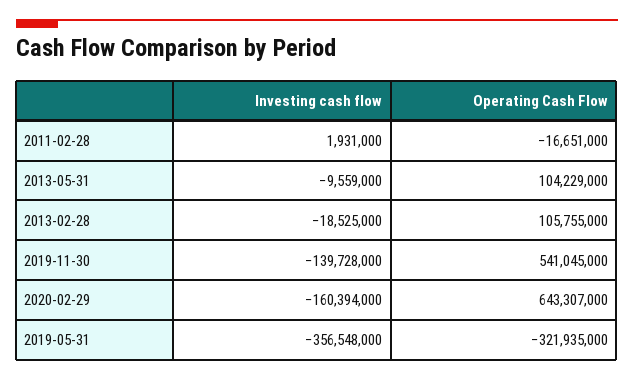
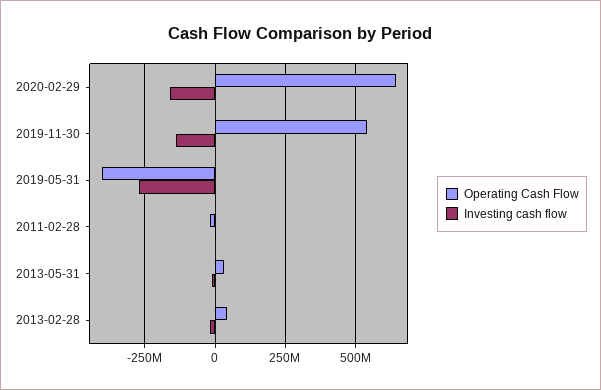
  {
    "Investing cash flow": {
      "2011-02-28": 1931000,
      "2013-05-31": -9559000,
      "2013-02-28": -18525000,
      "2019-11-30": -139728000,
      "2020-02-29": -160394000,
-     "2019-05-31": -356548000
+     "2019-05-31": -275000000
    },
    "Operating Cash Flow": {
      "2011-02-28": -16651000,
-     "2013-05-31": 104229000,
+     "2013-05-31": 25000000,
-     "2013-02-28": 105755000,
+     "2013-02-28": 50000000,
      "2019-11-30": 541045000,
      "2020-02-29": 643307000,
-     "2019-05-31": -321935000
+     "2019-05-31": -400000000
    }
  }

